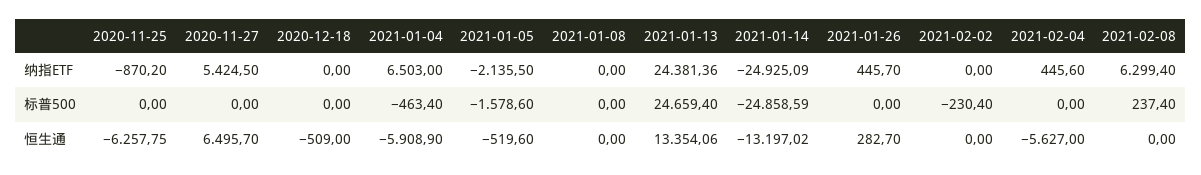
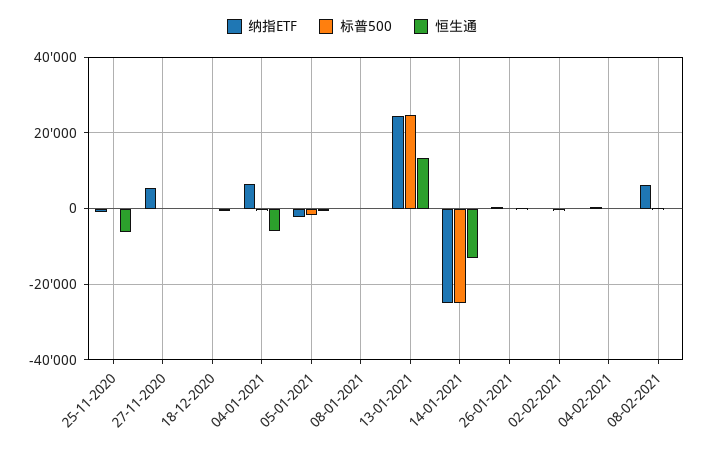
  {
    "纳指ETF": {
      "2020-11-25": -870.2,
      "2020-11-27": 5424.5,
      "2020-12-18": 0,
      "2021-01-04": 6503,
      "2021-01-05": -2135.5,
      "2021-01-08": 0,
      "2021-01-13": 24381.36,
      "2021-01-14": -24925.09,
      "2021-01-26": 445.7,
      "2021-02-02": 0,
      "2021-02-04": 445.6,
      "2021-02-08": 6299.4
    },
    "标普500": {
      "2020-11-25": 0,
      "2020-11-27": 0,
      "2020-12-18": 0,
      "2021-01-04": -463.4,
      "2021-01-05": -1578.6,
      "2021-01-08": 0,
      "2021-01-13": 24659.4,
      "2021-01-14": -24858.59,
      "2021-01-26": 0,
      "2021-02-02": -230.4,
      "2021-02-04": 0,
      "2021-02-08": 237.4
    },
    "恒生通": {
      "2020-11-25": -6257.75,
-     "2020-11-27": 6495.7,
+     "2020-11-27": 0,
      "2020-12-18": -509,
      "2021-01-04": -5908.9,
      "2021-01-05": -519.6,
      "2021-01-08": 0,
      "2021-01-13": 13354.06,
      "2021-01-14": -13197.02,
      "2021-01-26": 282.7,
      "2021-02-02": 0,
-     "2021-02-04": -5627,
+     "2021-02-04": 0,
      "2021-02-08": 0
    }
  }

